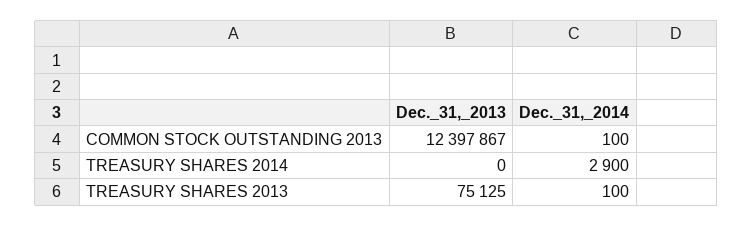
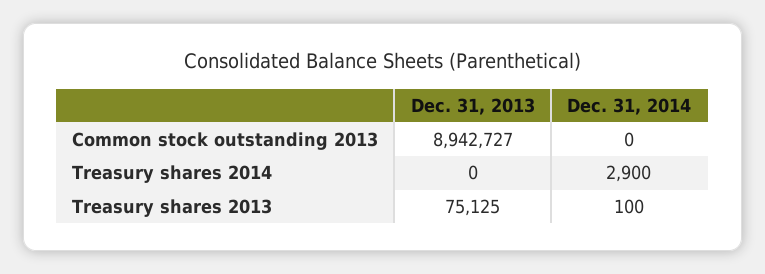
  {
    "Dec._31,_2013": {
-     "COMMON STOCK OUTSTANDING 2013": 12397867,
+     "COMMON STOCK OUTSTANDING 2013": 8942727,
      "TREASURY SHARES 2014": 0,
      "TREASURY SHARES 2013": 75125
    },
    "Dec._31,_2014": {
-     "COMMON STOCK OUTSTANDING 2013": 100,
+     "COMMON STOCK OUTSTANDING 2013": 0,
      "TREASURY SHARES 2014": 2900,
      "TREASURY SHARES 2013": 100
    }
  }

